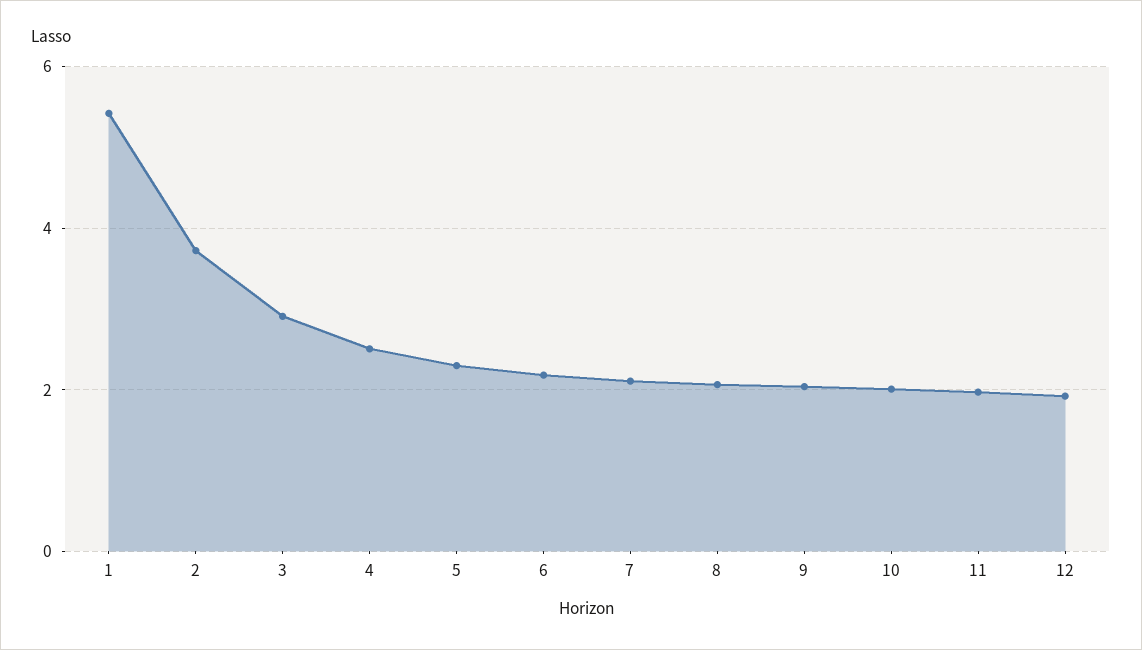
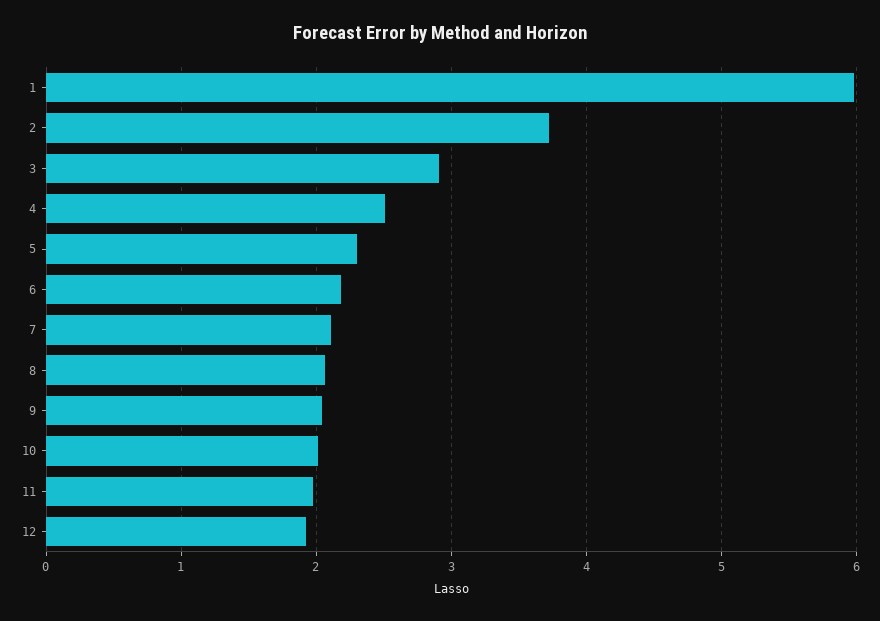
  {
-   "1": 5.4,
+   "1": 6,
    "2": 3.7,
    "3": 2.9,
    "4": 2.5,
    "5": 2.3,
    "6": 2.2,
    "7": 2.1,
    "8": 2.1,
    "9": 2,
    "10": 2,
    "11": 2,
    "12": 1.9
  }

